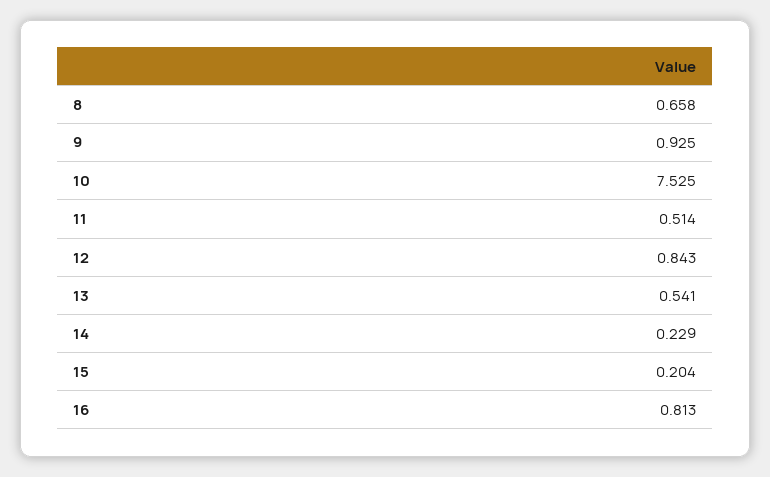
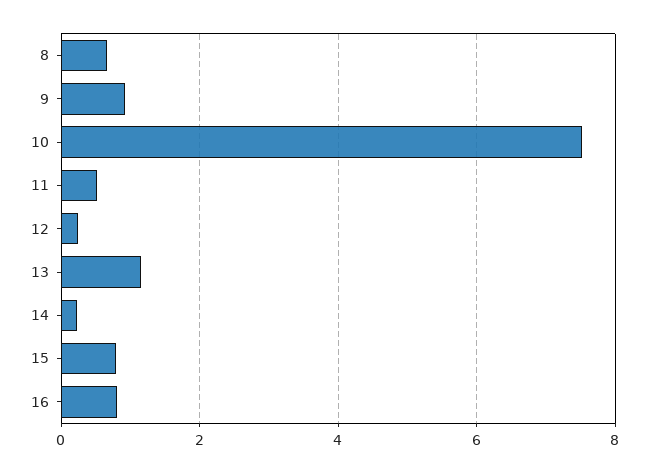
  {
    "8": 0.658,
    "9": 0.925,
    "10": 7.525,
    "11": 0.514,
-   "12": 0.843,
+   "12": 0.2,
-   "13": 0.541,
+   "13": 1.2,
    "14": 0.229,
-   "15": 0.204,
+   "15": 0.8,
    "16": 0.813
  }

